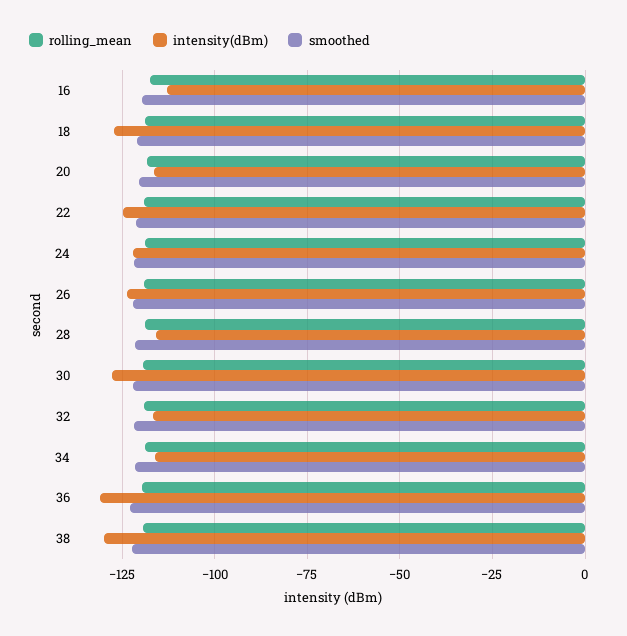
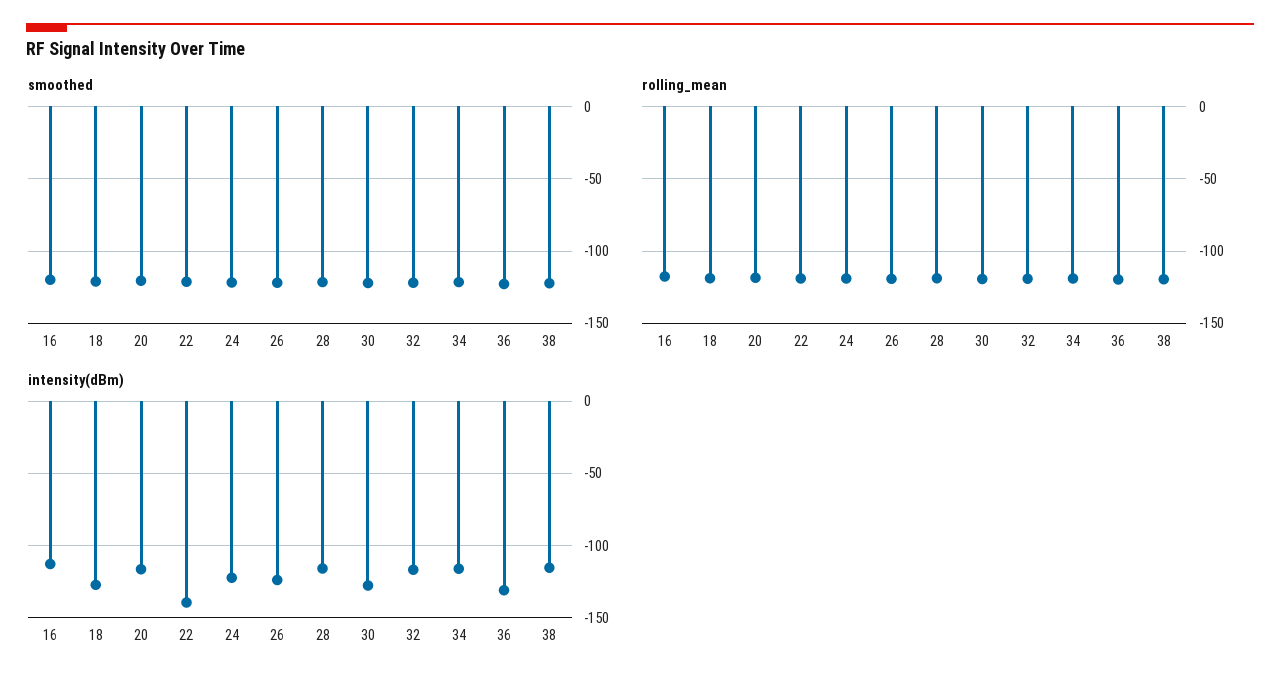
  {
    "rolling_mean": {
      "16": -117.5,
      "18": -120,
      "20": -117.5,
      "22": -120,
      "24": -120,
      "26": -120,
      "28": -120,
      "30": -120,
      "32": -120,
      "34": -120,
      "36": -120,
      "38": -120
    },
    "intensity(dBm)": {
      "16": -112.5,
      "18": -127.5,
      "20": -117.5,
-     "22": -125,
+     "22": -140,
      "24": -122.5,
      "26": -125,
      "28": -115,
      "30": -127.5,
      "32": -117.5,
      "34": -115,
      "36": -130,
-     "38": -130
+     "38": -115
    },
    "smoothed": {
      "16": -120,
      "18": -120,
      "20": -120,
      "22": -122.5,
      "24": -122.5,
      "26": -122.5,
      "28": -122.5,
      "30": -122.5,
      "32": -122.5,
      "34": -122.5,
      "36": -122.5,
      "38": -122.5
    }
  }

